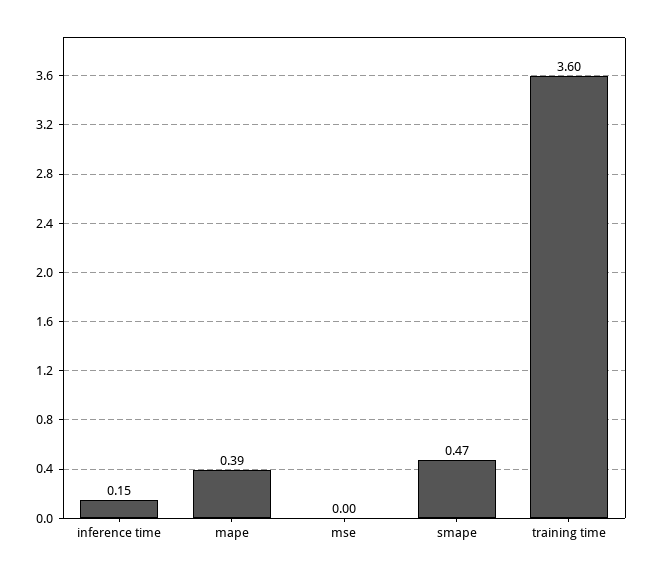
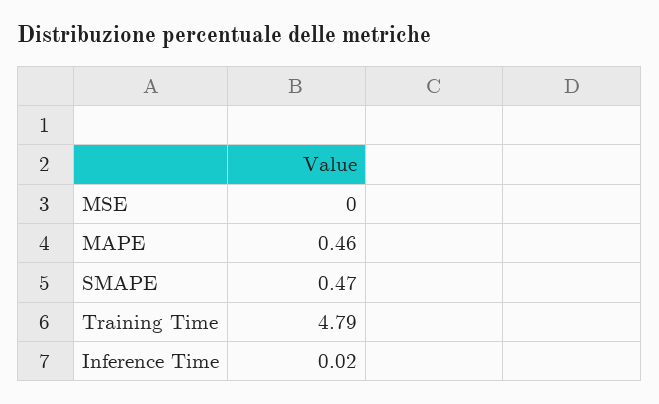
  {
-   "inference time": 0.15,
+   "inference time": 0.02,
-   "mape": 0.39,
+   "mape": 0.46,
    "mse": 0,
    "smape": 0.47,
-   "training time": 3.6
+   "training time": 4.79
  }

